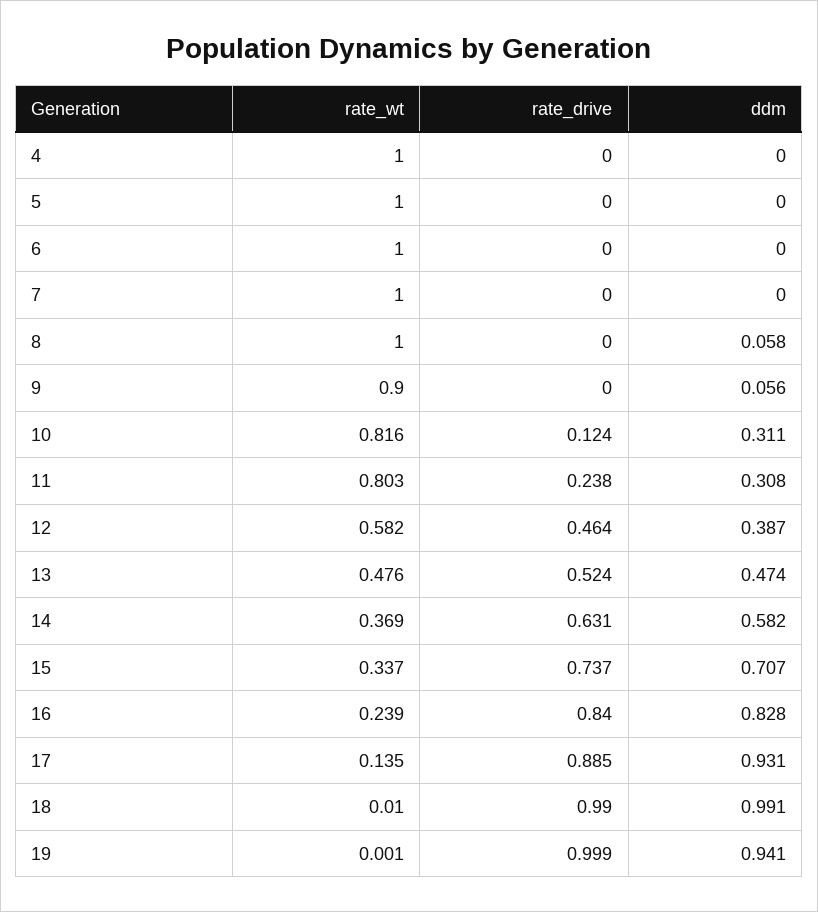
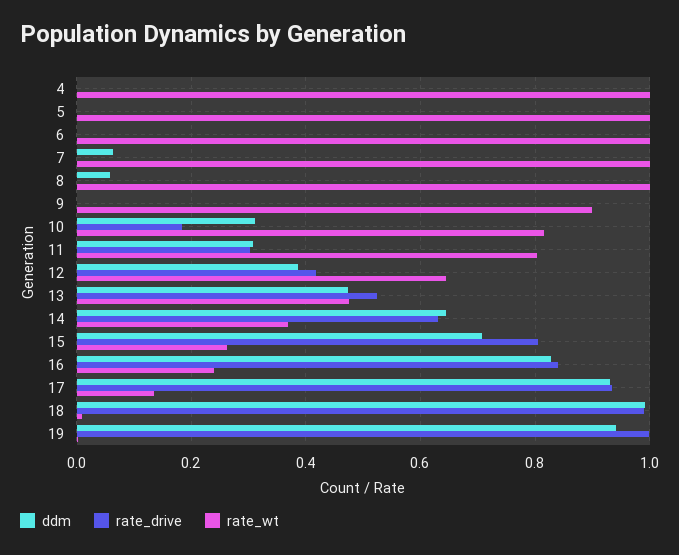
  {
    "rate_wt": {
      "4": 1,
      "5": 1,
      "6": 1,
      "7": 1,
      "8": 1,
      "9": 0.9,
      "10": 0.816,
      "11": 0.803,
-     "12": 0.582,
+     "12": 0.64,
      "13": 0.476,
      "14": 0.369,
-     "15": 0.337,
+     "15": 0.26,
      "16": 0.239,
      "17": 0.135,
      "18": 0.01,
      "19": 0.001
    },
    "rate_drive": {
      "4": 0,
      "5": 0,
      "6": 0,
      "7": 0,
      "8": 0,
      "9": 0,
-     "10": 0.124,
+     "10": 0.18,
-     "11": 0.238,
+     "11": 0.3,
-     "12": 0.464,
+     "12": 0.42,
      "13": 0.524,
      "14": 0.631,
-     "15": 0.737,
+     "15": 0.8,
      "16": 0.84,
-     "17": 0.885,
+     "17": 0.94,
      "18": 0.99,
      "19": 0.999
    },
    "ddm": {
      "4": 0,
      "5": 0,
      "6": 0,
-     "7": 0,
+     "7": 0.06,
      "8": 0.058,
-     "9": 0.056,
+     "9": 0,
      "10": 0.311,
      "11": 0.308,
      "12": 0.387,
      "13": 0.474,
-     "14": 0.582,
+     "14": 0.64,
      "15": 0.707,
      "16": 0.828,
      "17": 0.931,
      "18": 0.991,
      "19": 0.941
    }
  }

